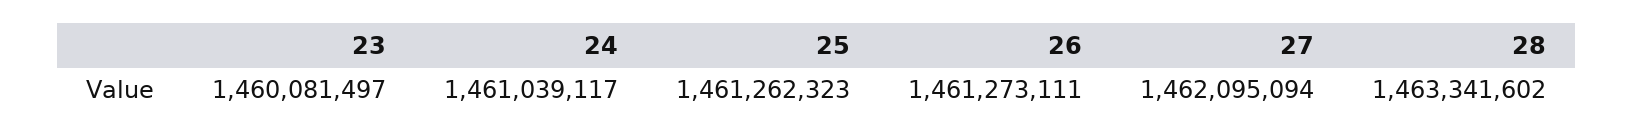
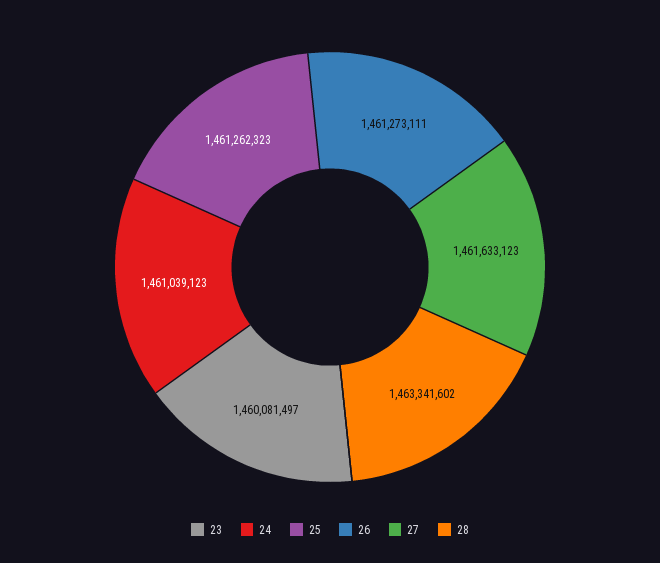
  {
    "23": 1460081497,
-   "24": 1461039117,
+   "24": 1461039123,
    "25": 1461262323,
    "26": 1461273111,
-   "27": 1462095094,
+   "27": 1461633123,
    "28": 1463341602
  }

